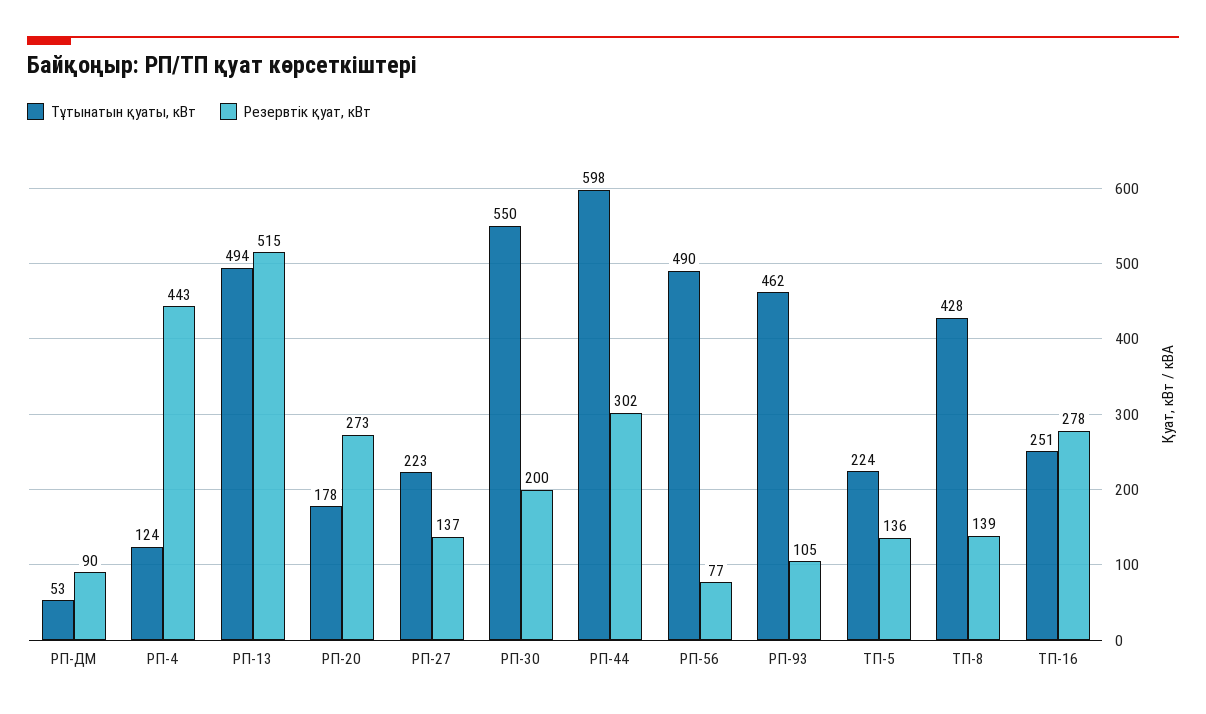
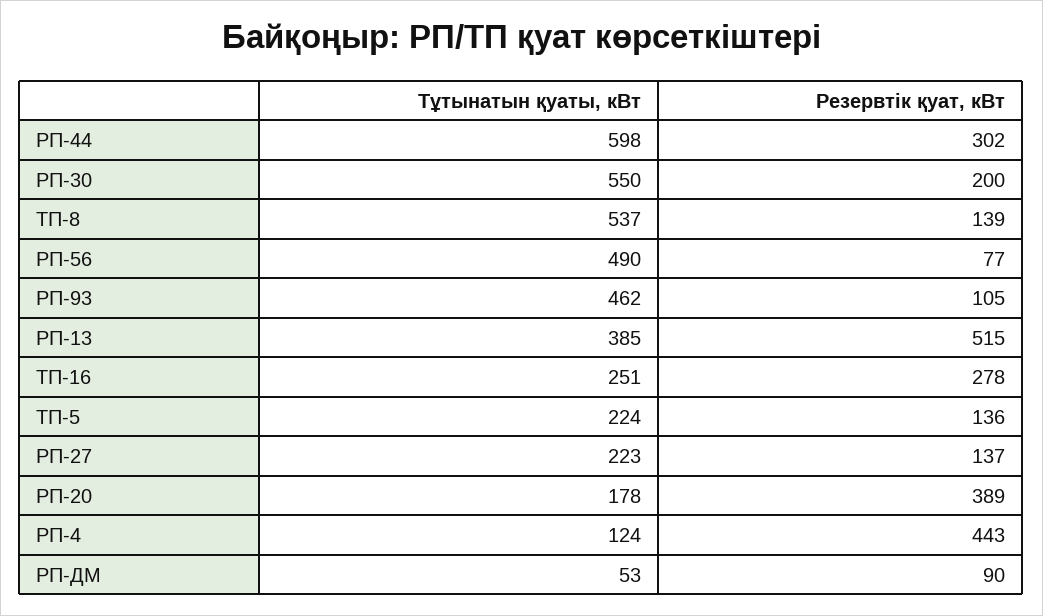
  {
    "Тұтынатын қуаты, кВт": {
      "РП-ДМ": 53,
      "РП-4": 124,
-     "РП-13": 494,
+     "РП-13": 385,
      "РП-20": 178,
      "РП-27": 223,
      "РП-30": 550,
      "РП-44": 598,
      "РП-56": 490,
      "РП-93": 462,
      "ТП-5": 224,
-     "ТП-8": 428,
+     "ТП-8": 537,
      "ТП-16": 251
    },
    "Резервтік қуат, кВт": {
      "РП-ДМ": 90,
      "РП-4": 443,
      "РП-13": 515,
-     "РП-20": 273,
+     "РП-20": 389,
      "РП-27": 137,
      "РП-30": 200,
      "РП-44": 302,
      "РП-56": 77,
      "РП-93": 105,
      "ТП-5": 136,
      "ТП-8": 139,
      "ТП-16": 278
    }
  }

